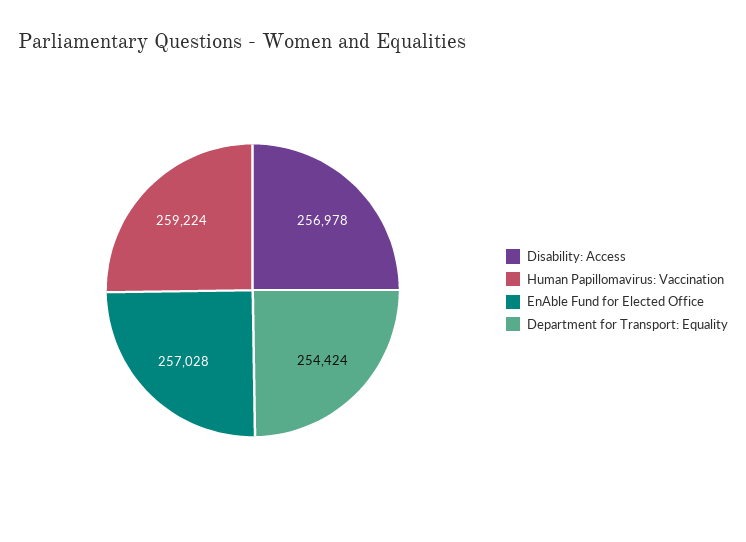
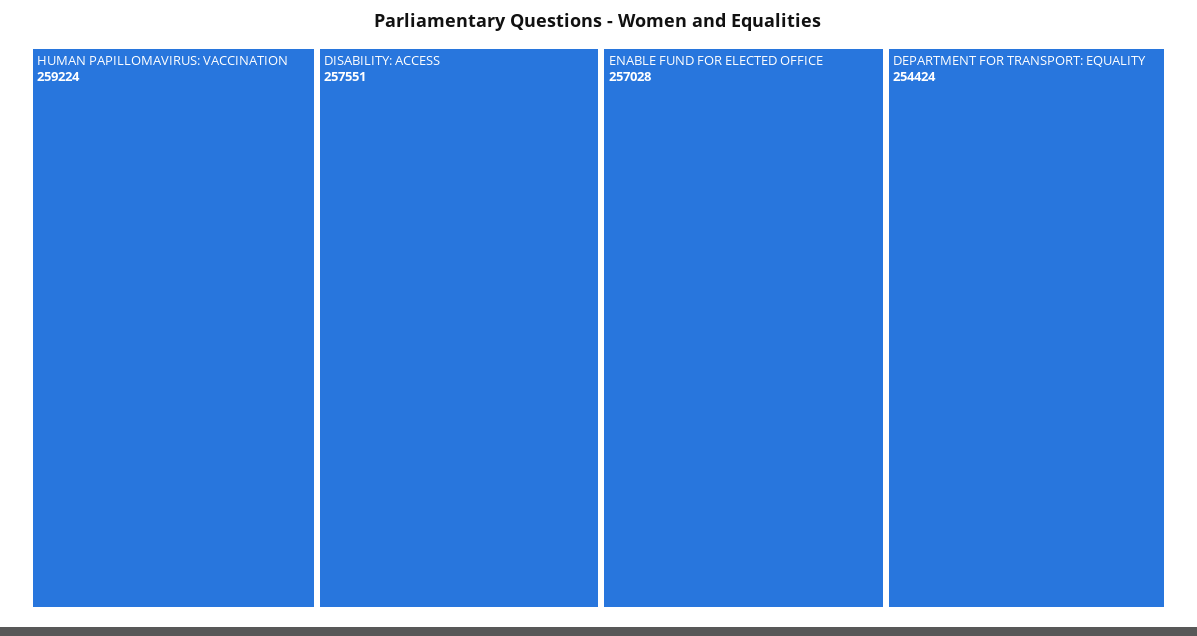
  {
-   "Disability: Access": 256978,
+   "Disability: Access": 257551,
    "Human Papillomavirus: Vaccination": 259224,
    "EnAble Fund for Elected Office": 257028,
    "Department for Transport: Equality": 254424
  }

